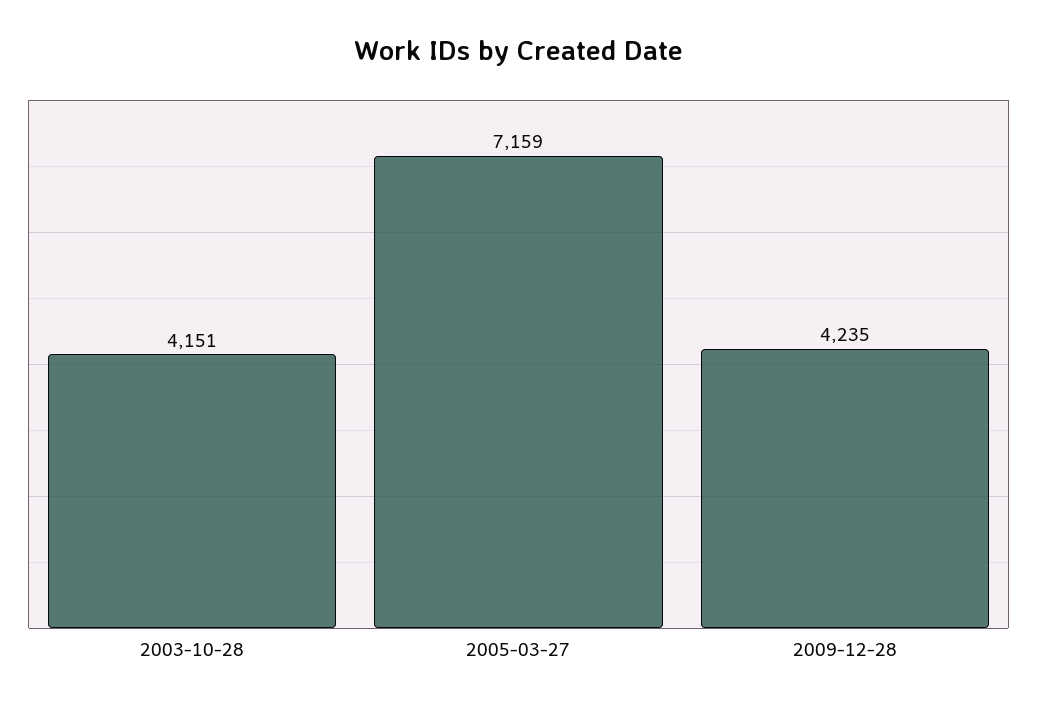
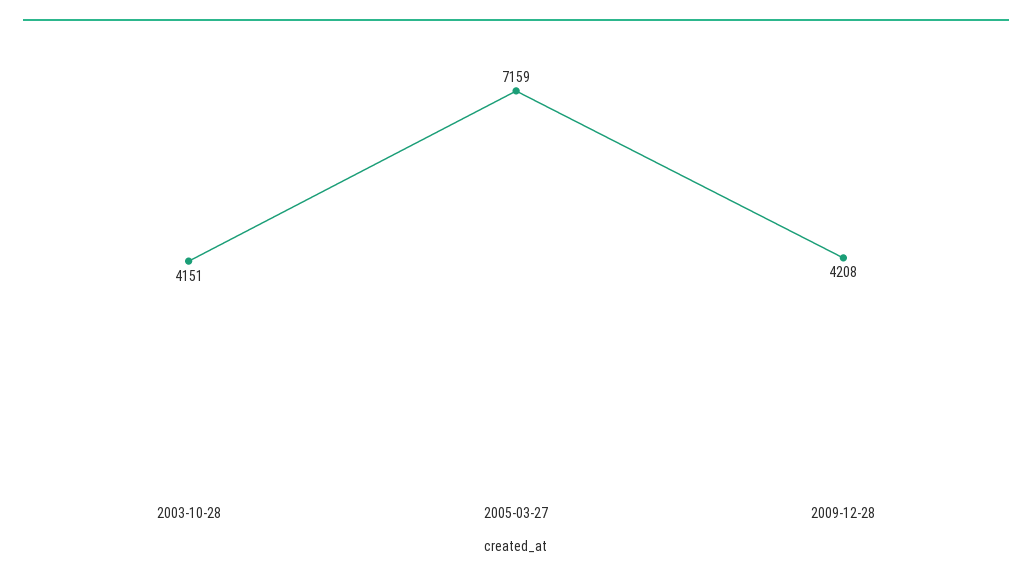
  {
    "2003-10-28": 4151,
    "2005-03-27": 7159,
-   "2009-12-28": 4235
+   "2009-12-28": 4208
  }

